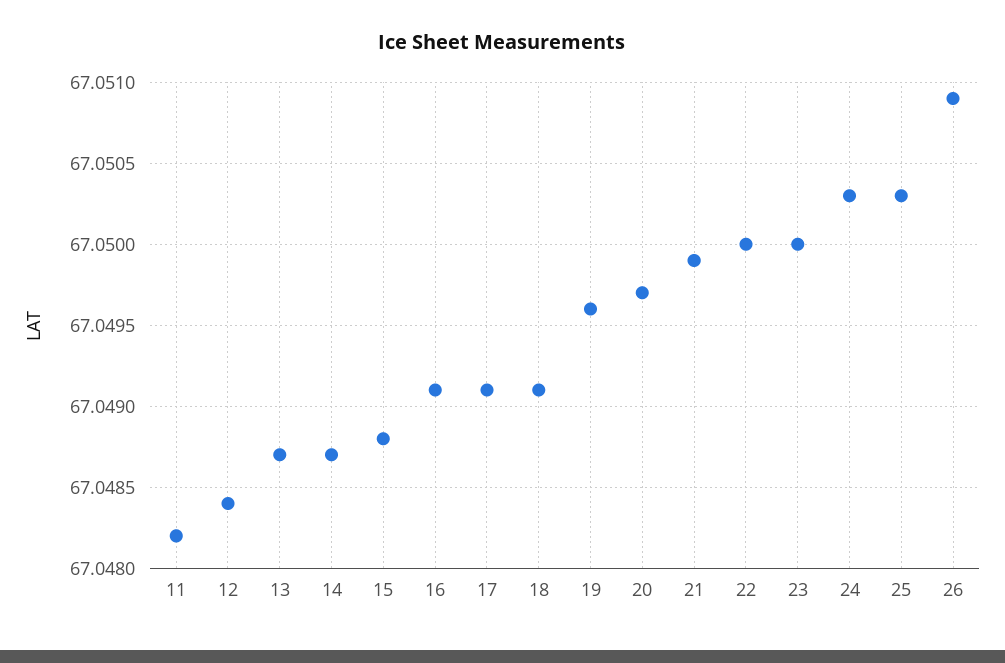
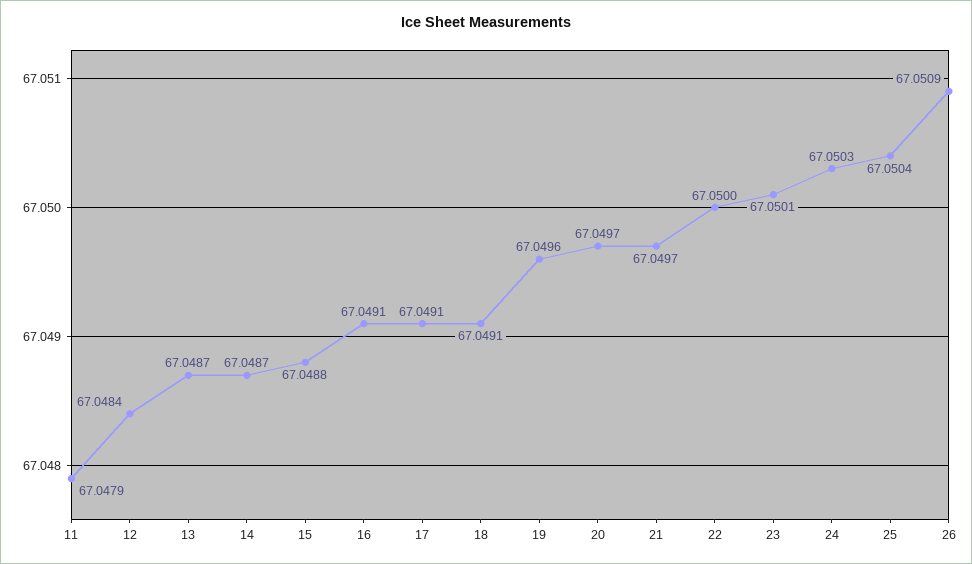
  {
-   "11": 67.0482,
+   "11": 67.0479,
    "12": 67.0484,
    "13": 67.0487,
    "14": 67.0487,
    "15": 67.0488,
    "16": 67.0491,
    "17": 67.0491,
    "18": 67.0491,
    "19": 67.0496,
    "20": 67.0497,
-   "21": 67.0499,
+   "21": 67.0497,
    "22": 67.05,
-   "23": 67.05,
+   "23": 67.0501,
    "24": 67.0503,
-   "25": 67.0503,
+   "25": 67.0504,
    "26": 67.0509
  }

